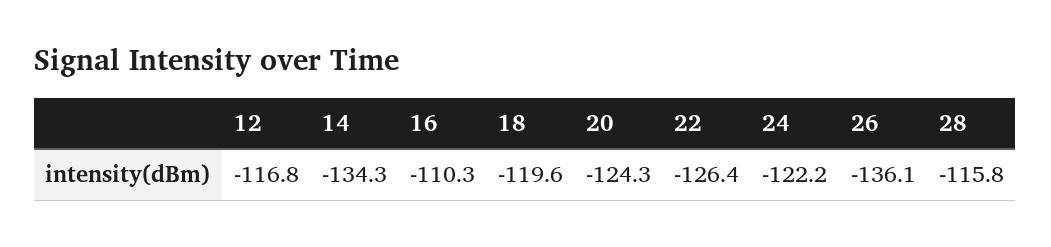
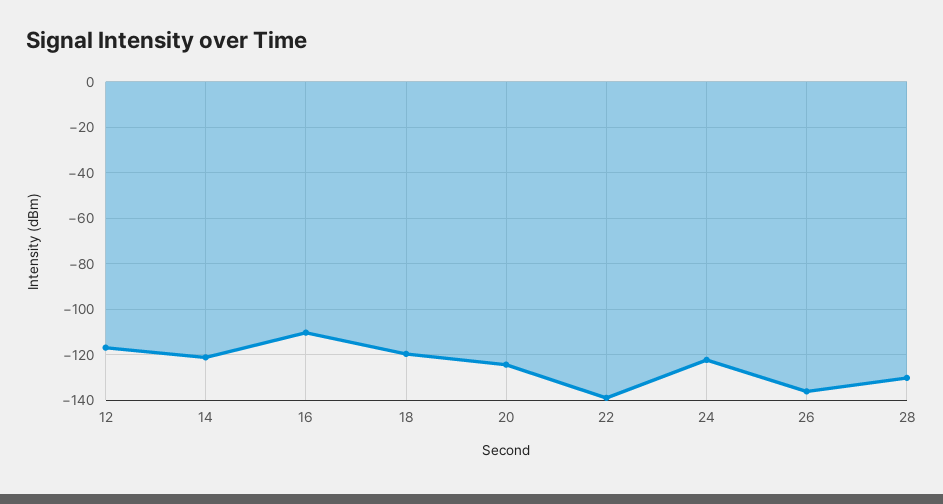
  {
    "12": -116.8,
-   "14": -134.3,
+   "14": -120,
    "16": -110.3,
    "18": -119.6,
    "20": -124.3,
-   "22": -126.4,
+   "22": -140,
    "24": -122.2,
    "26": -136.1,
-   "28": -115.8
+   "28": -130
  }

